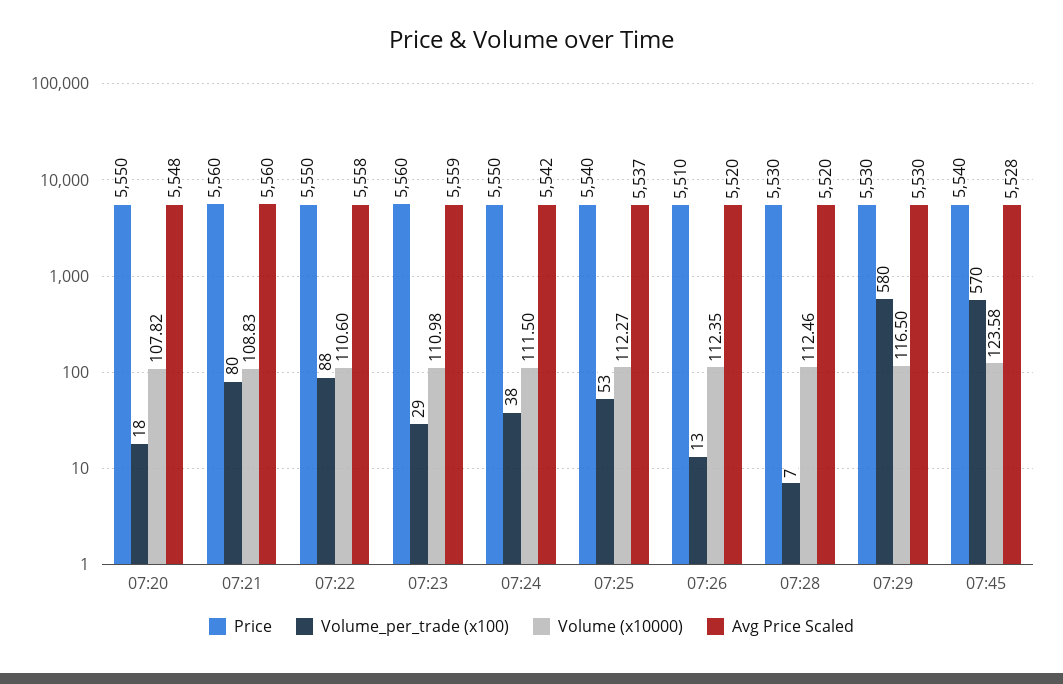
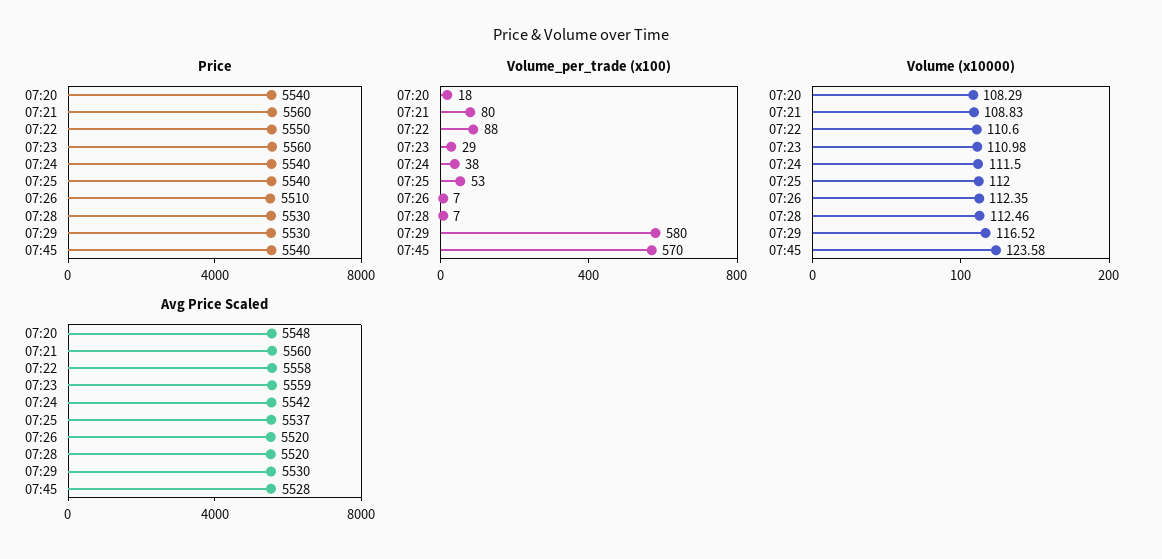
  {
    "Price": {
-     "07:20": 5550,
+     "07:20": 5540,
      "07:21": 5560,
      "07:22": 5550,
      "07:23": 5560,
-     "07:24": 5550,
+     "07:24": 5540,
      "07:25": 5540,
      "07:26": 5510,
      "07:28": 5530,
      "07:29": 5530,
      "07:45": 5540
    },
    "Volume_per_trade (x100)": {
      "07:20": 18,
      "07:21": 80,
      "07:22": 88,
      "07:23": 29,
      "07:24": 38,
      "07:25": 53,
-     "07:26": 13,
+     "07:26": 7,
      "07:28": 7,
      "07:29": 580,
      "07:45": 570
    },
    "Volume (x10000)": {
-     "07:20": 107.82,
+     "07:20": 108.29,
      "07:21": 108.83,
      "07:22": 110.6,
      "07:23": 110.98,
      "07:24": 111.5,
-     "07:25": 112.27,
+     "07:25": 112,
      "07:26": 112.35,
      "07:28": 112.46,
-     "07:29": 116.5,
+     "07:29": 116.52,
      "07:45": 123.58
    },
    "Avg Price Scaled": {
      "07:20": 5548,
      "07:21": 5560,
      "07:22": 5558,
      "07:23": 5559,
      "07:24": 5542,
      "07:25": 5537,
      "07:26": 5520,
      "07:28": 5520,
      "07:29": 5530,
      "07:45": 5528
    }
  }

